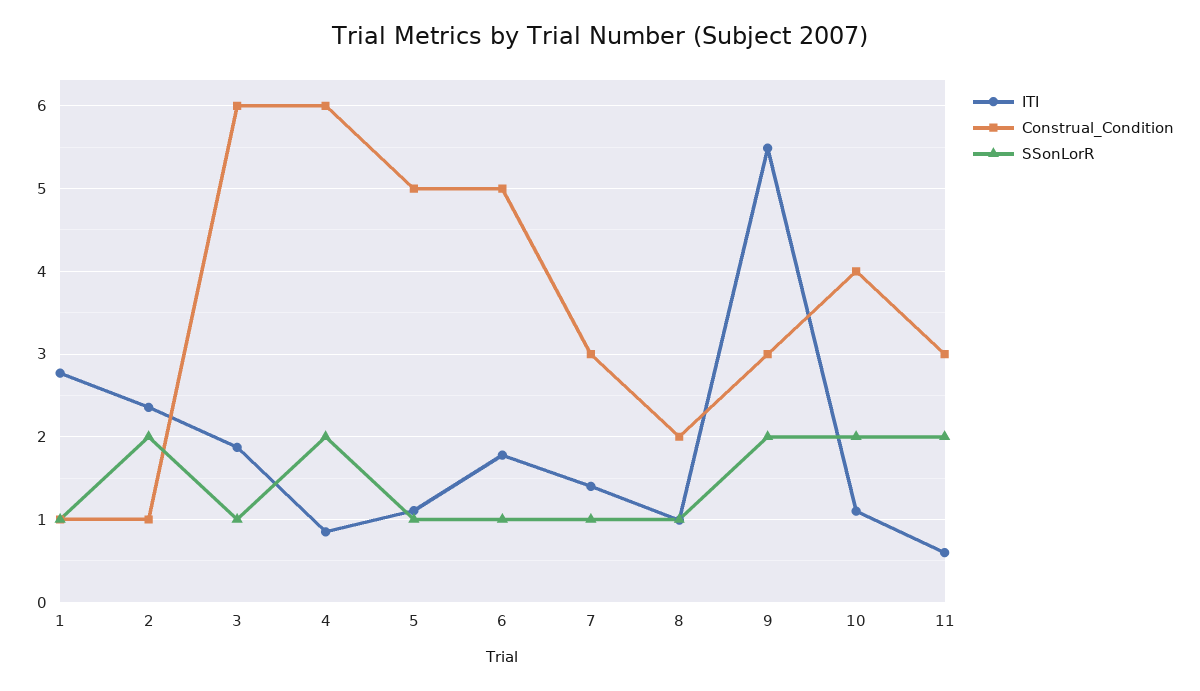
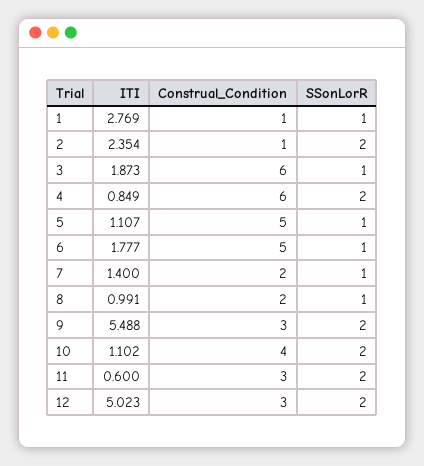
  {
    "ITI": {
      "1": 2.769,
      "2": 2.354,
      "3": 1.873,
      "4": 0.849,
      "5": 1.107,
      "6": 1.777,
      "7": 1.4,
      "8": 0.991,
      "9": 5.488,
      "10": 1.102,
-     "11": 0.6
+     "11": 0.6,
+     "12": 5.023
    },
    "Construal_Condition": {
      "1": 1,
      "2": 1,
      "3": 6,
      "4": 6,
      "5": 5,
      "6": 5,
-     "7": 3,
+     "7": 2,
      "8": 2,
      "9": 3,
      "10": 4,
-     "11": 3
+     "11": 3,
+     "12": 3
    },
    "SSonLorR": {
      "1": 1,
      "2": 2,
      "3": 1,
      "4": 2,
      "5": 1,
      "6": 1,
      "7": 1,
      "8": 1,
      "9": 2,
      "10": 2,
-     "11": 2
+     "11": 2,
+     "12": 2
    }
  }

